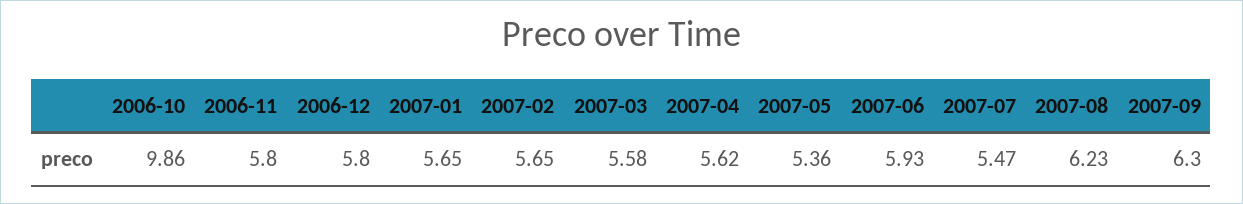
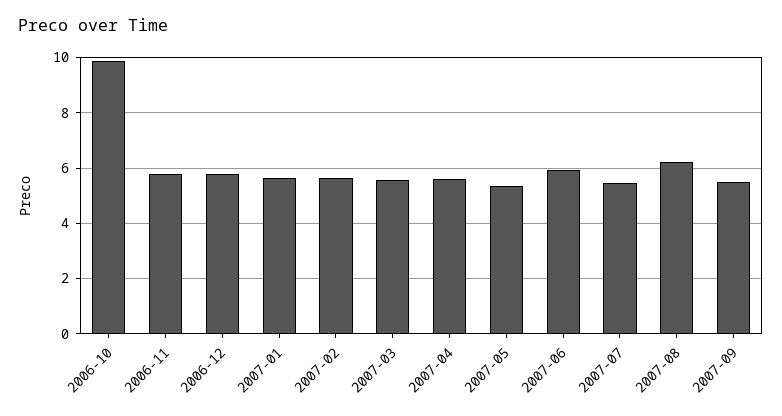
  {
    "2006-10": 9.86,
    "2006-11": 5.8,
    "2006-12": 5.8,
    "2007-01": 5.65,
    "2007-02": 5.65,
    "2007-03": 5.58,
    "2007-04": 5.62,
    "2007-05": 5.36,
    "2007-06": 5.93,
    "2007-07": 5.47,
    "2007-08": 6.23,
-   "2007-09": 6.3
+   "2007-09": 5.5
  }

